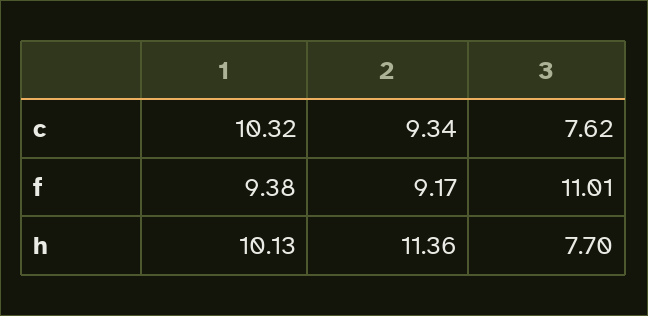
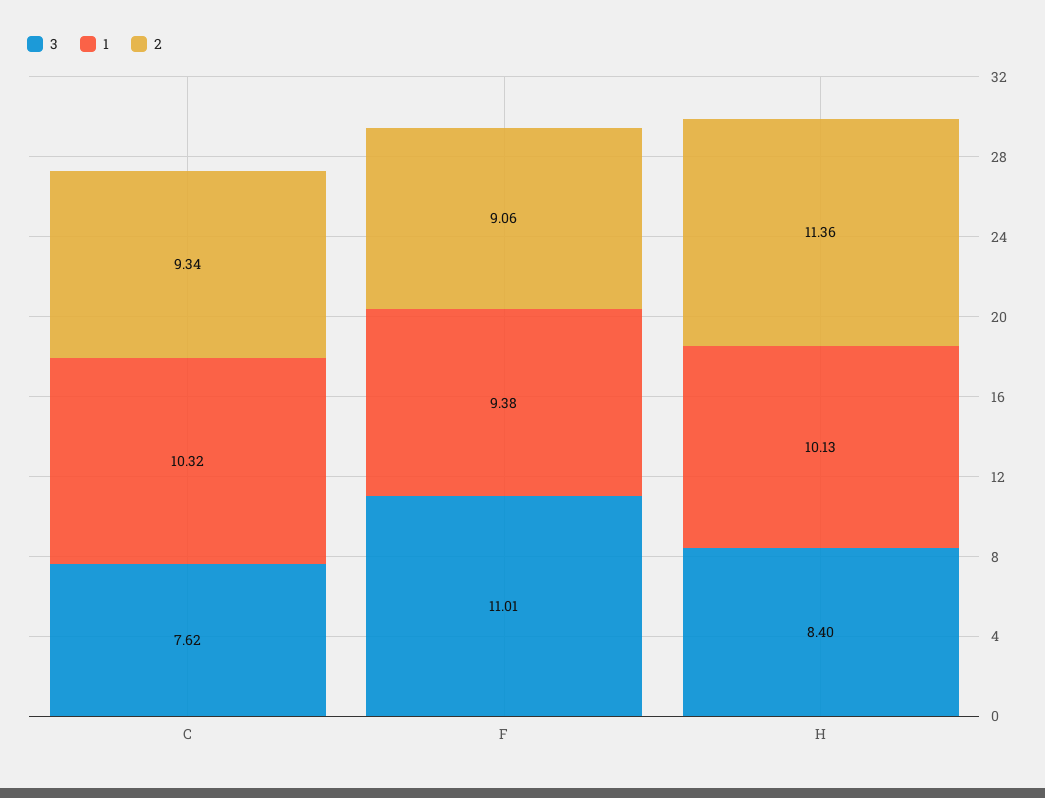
  {
    "1": {
      "c": 10.32,
      "f": 9.38,
      "h": 10.13
    },
    "2": {
      "c": 9.34,
-     "f": 9.17,
+     "f": 9.06,
      "h": 11.36
    },
    "3": {
      "c": 7.62,
      "f": 11.01,
-     "h": 7.7
+     "h": 8.4
    }
  }

